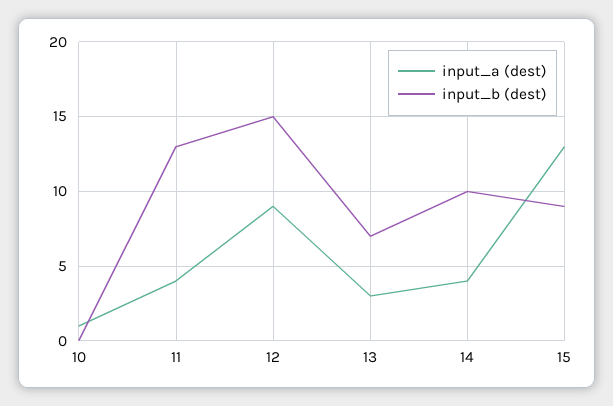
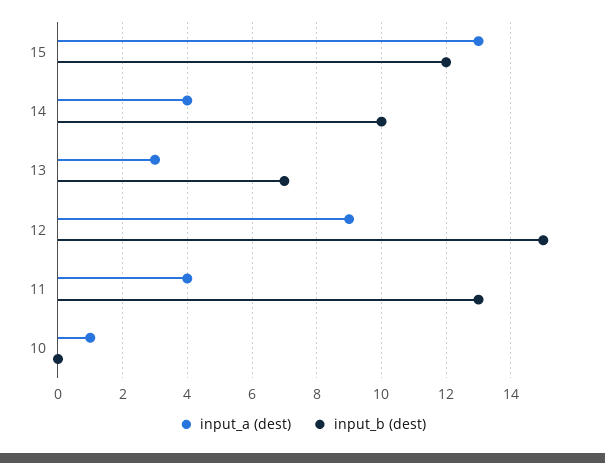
  {
    "input_a (dest)": {
      "10": 1,
      "11": 4,
      "12": 9,
      "13": 3,
      "14": 4,
      "15": 13
    },
    "input_b (dest)": {
      "10": 0,
      "11": 13,
      "12": 15,
      "13": 7,
      "14": 10,
-     "15": 9
+     "15": 12
    }
  }

